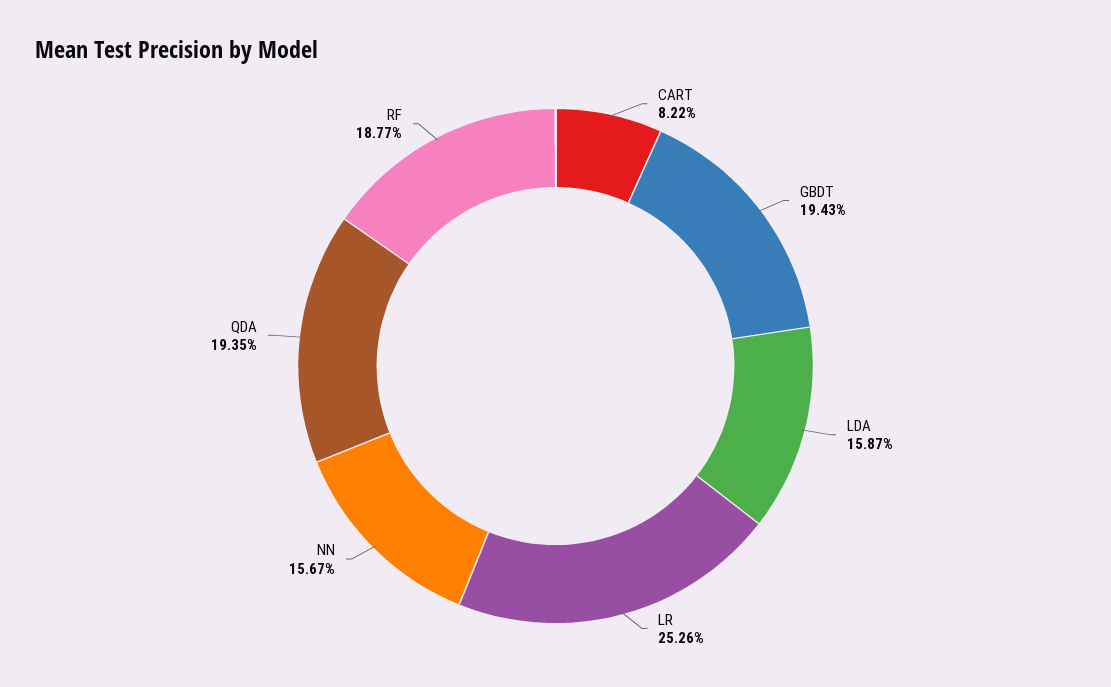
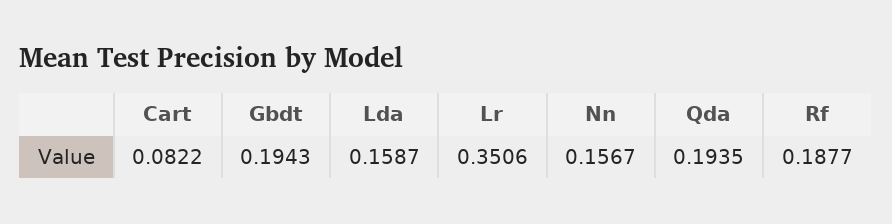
  {
    "CART": 0.0822,
    "GBDT": 0.1943,
    "LDA": 0.1587,
-   "LR": 0.2526,
+   "LR": 0.3506,
    "NN": 0.1567,
    "QDA": 0.1935,
    "RF": 0.1877
  }

